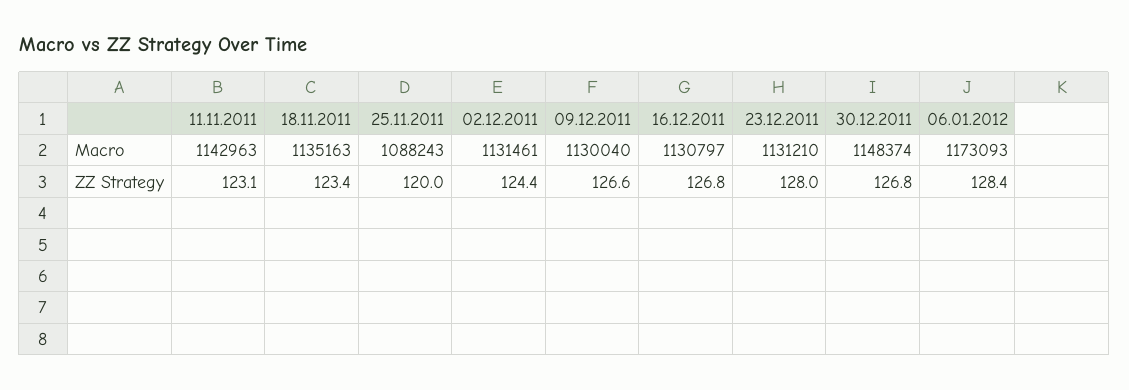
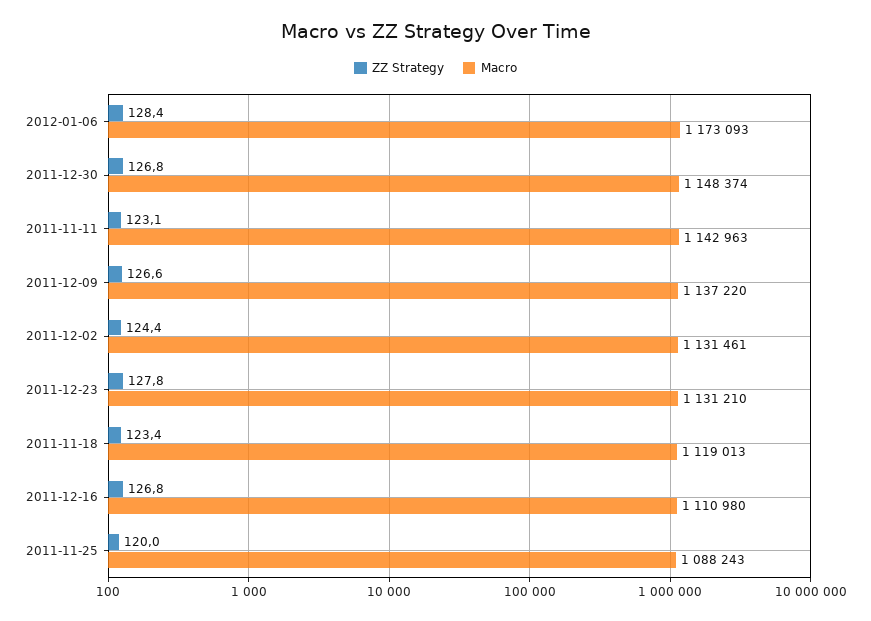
  {
    "Macro": {
      "11.11.2011": 1142963,
-     "18.11.2011": 1135163,
+     "18.11.2011": 1119013,
      "25.11.2011": 1088243,
      "02.12.2011": 1131461,
-     "09.12.2011": 1130040,
+     "09.12.2011": 1137220,
-     "16.12.2011": 1130797,
+     "16.12.2011": 1110980,
      "23.12.2011": 1131210,
      "30.12.2011": 1148374,
      "06.01.2012": 1173093
    },
    "ZZ Strategy": {
      "11.11.2011": 123.1,
      "18.11.2011": 123.4,
      "25.11.2011": 120,
      "02.12.2011": 124.4,
      "09.12.2011": 126.6,
      "16.12.2011": 126.8,
-     "23.12.2011": 128,
+     "23.12.2011": 127.8,
      "30.12.2011": 126.8,
      "06.01.2012": 128.4
    }
  }

